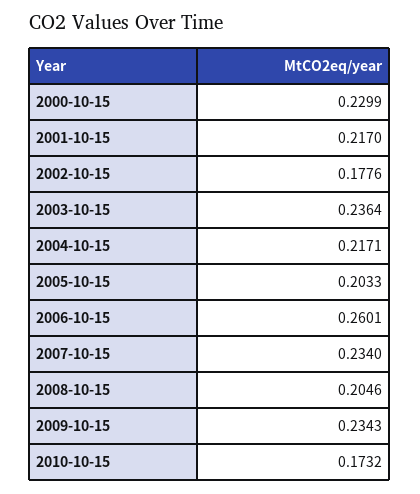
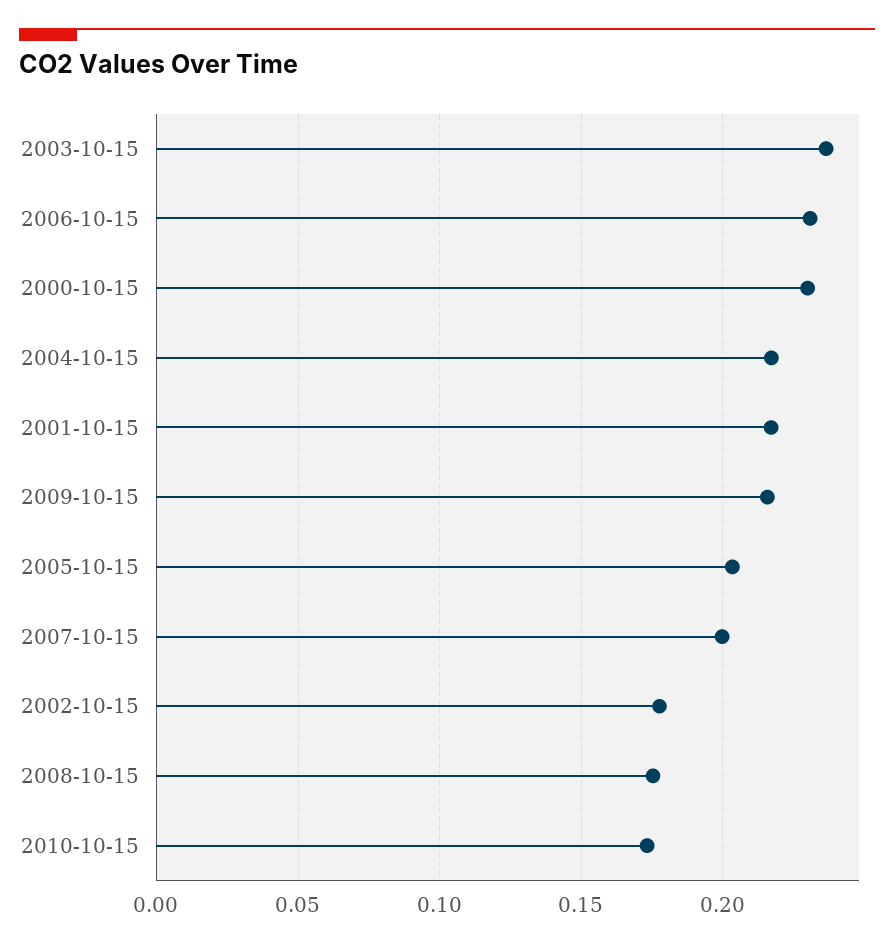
  {
    "2000-10-15": 0.2299,
    "2001-10-15": 0.217,
    "2002-10-15": 0.1776,
    "2003-10-15": 0.2364,
    "2004-10-15": 0.2171,
    "2005-10-15": 0.2033,
-   "2006-10-15": 0.2601,
+   "2006-10-15": 0.23,
-   "2007-10-15": 0.234,
+   "2007-10-15": 0.2,
-   "2008-10-15": 0.2046,
+   "2008-10-15": 0.175,
-   "2009-10-15": 0.2343,
+   "2009-10-15": 0.215,
    "2010-10-15": 0.1732
  }

